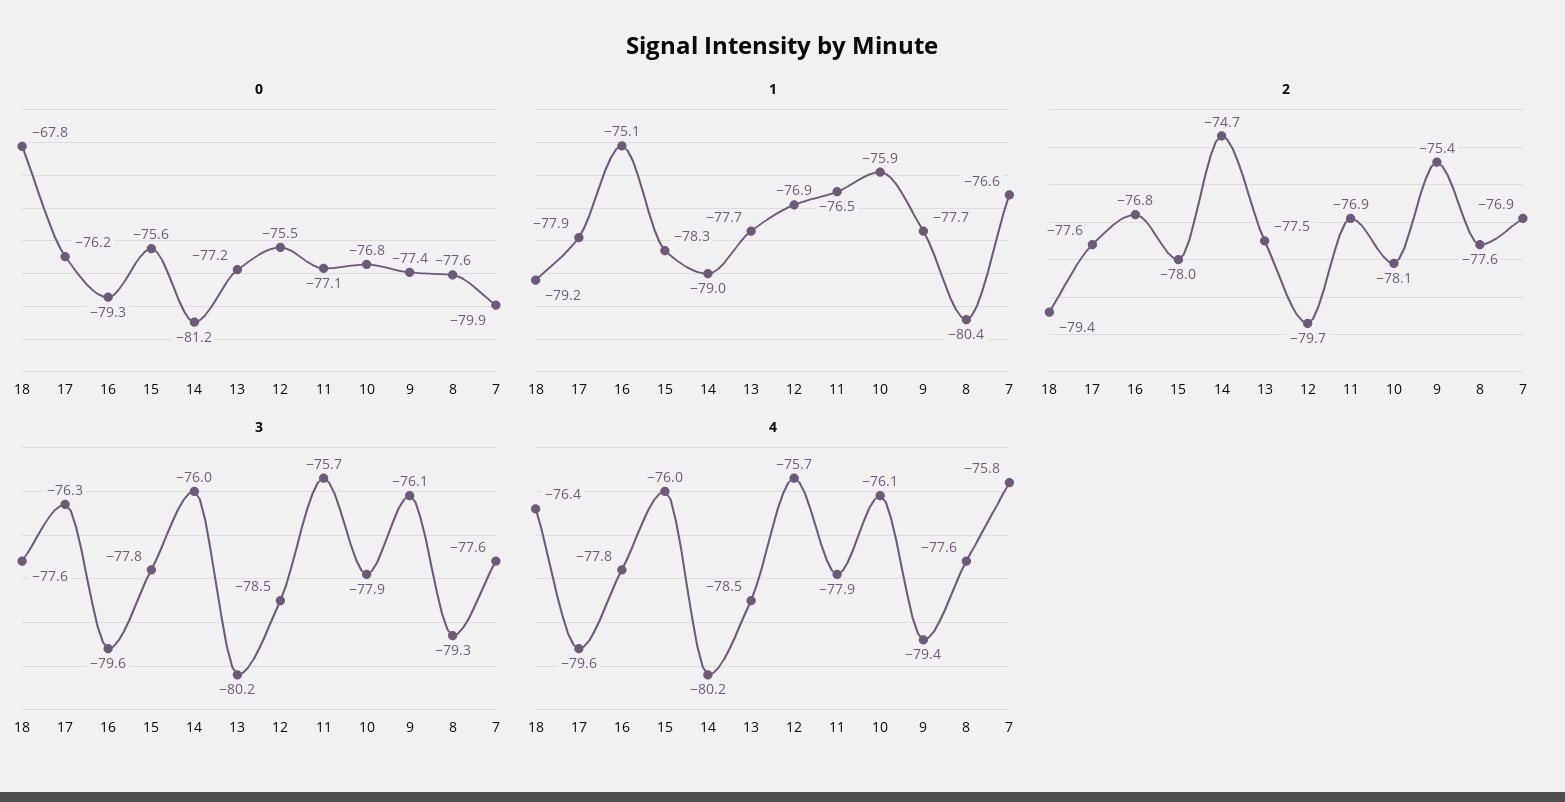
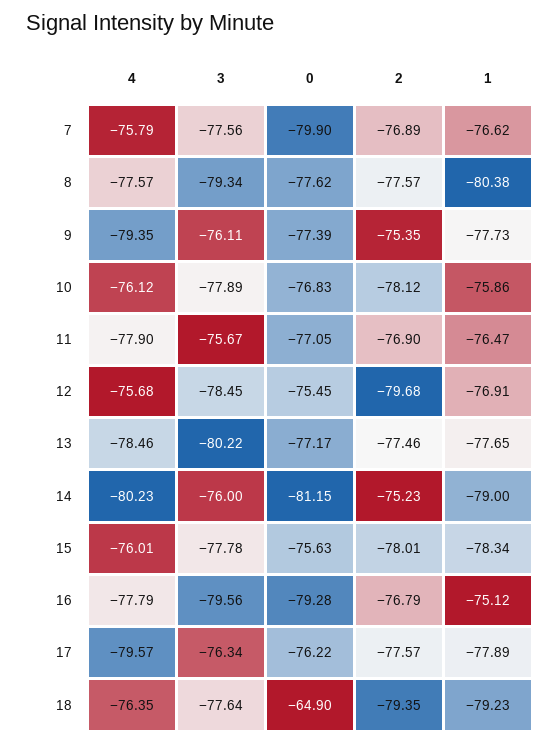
  {
    "0": {
-     "18": -67.8,
+     "18": -64.9,
      "17": -76.22,
      "16": -79.28,
      "15": -75.63,
      "14": -81.15,
      "13": -77.17,
      "12": -75.45,
      "11": -77.05,
      "10": -76.83,
      "9": -77.39,
      "8": -77.62,
      "7": -79.9
    },
    "1": {
      "18": -79.23,
      "17": -77.89,
      "16": -75.12,
      "15": -78.34,
      "14": -79,
      "13": -77.65,
      "12": -76.91,
      "11": -76.47,
      "10": -75.86,
      "9": -77.73,
      "8": -80.38,
      "7": -76.62
    },
    "2": {
      "18": -79.35,
      "17": -77.57,
      "16": -76.79,
      "15": -78.01,
-     "14": -74.7,
+     "14": -75.23,
      "13": -77.46,
      "12": -79.68,
      "11": -76.9,
      "10": -78.12,
      "9": -75.35,
      "8": -77.57,
      "7": -76.89
    },
    "3": {
      "18": -77.64,
      "17": -76.34,
      "16": -79.56,
      "15": -77.78,
      "14": -76,
      "13": -80.22,
      "12": -78.45,
      "11": -75.67,
      "10": -77.89,
      "9": -76.11,
      "8": -79.34,
      "7": -77.56
    },
    "4": {
      "18": -76.35,
      "17": -79.57,
      "16": -77.79,
      "15": -76.01,
      "14": -80.23,
      "13": -78.46,
      "12": -75.68,
      "11": -77.9,
      "10": -76.12,
      "9": -79.35,
      "8": -77.57,
      "7": -75.79
    }
  }

